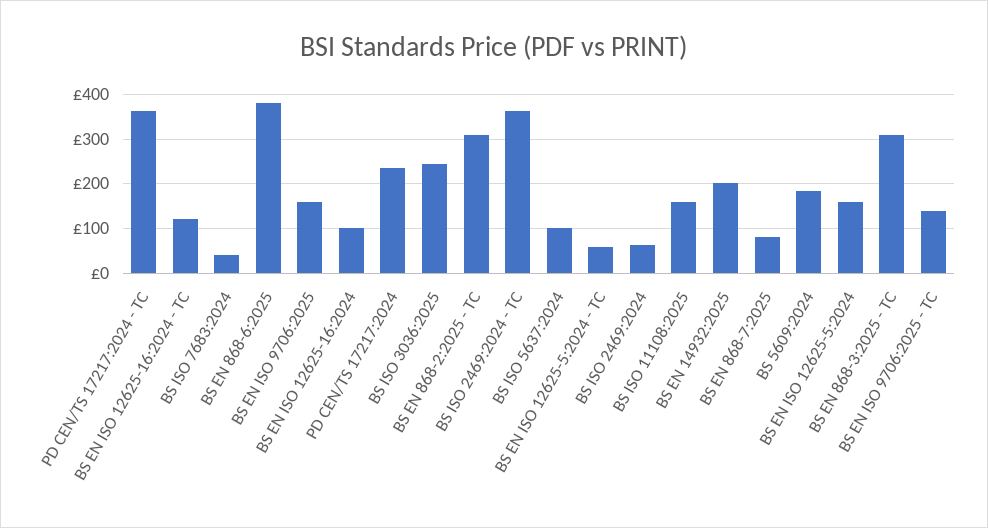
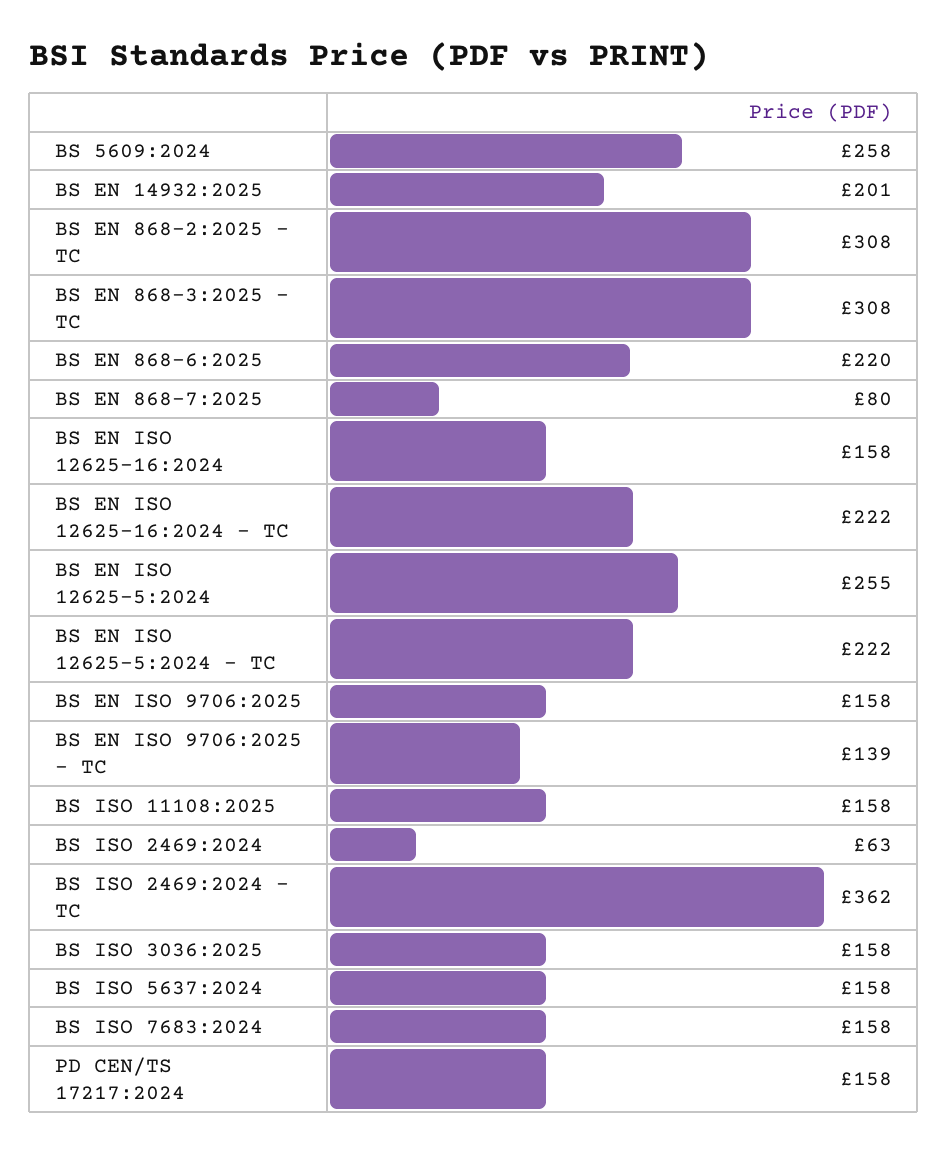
  {
-   "PD CEN/TS 17217:2024 - TC": 360,
-   "BS EN ISO 12625-16:2024 - TC": 120,
+   "BS EN ISO 12625-16:2024 - TC": 222,
-   "BS ISO 7683:2024": 40,
+   "BS ISO 7683:2024": 158,
-   "BS EN 868-6:2025": 380,
+   "BS EN 868-6:2025": 220,
    "BS EN ISO 9706:2025": 158,
-   "BS EN ISO 12625-16:2024": 100,
+   "BS EN ISO 12625-16:2024": 158,
-   "PD CEN/TS 17217:2024": 240,
+   "PD CEN/TS 17217:2024": 158,
-   "BS ISO 3036:2025": 240,
+   "BS ISO 3036:2025": 158,
    "BS EN 868-2:2025 - TC": 308,
    "BS ISO 2469:2024 - TC": 362,
-   "BS ISO 5637:2024": 100,
+   "BS ISO 5637:2024": 158,
-   "BS EN ISO 12625-5:2024 - TC": 60,
+   "BS EN ISO 12625-5:2024 - TC": 222,
    "BS ISO 2469:2024": 63,
    "BS ISO 11108:2025": 158,
    "BS EN 14932:2025": 201,
    "BS EN 868-7:2025": 80,
-   "BS 5609:2024": 180,
+   "BS 5609:2024": 258,
-   "BS EN ISO 12625-5:2024": 160,
+   "BS EN ISO 12625-5:2024": 255,
    "BS EN 868-3:2025 - TC": 308,
    "BS EN ISO 9706:2025 - TC": 139
  }

